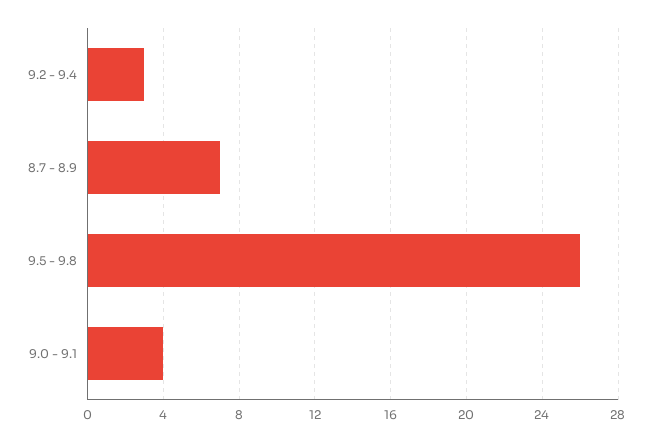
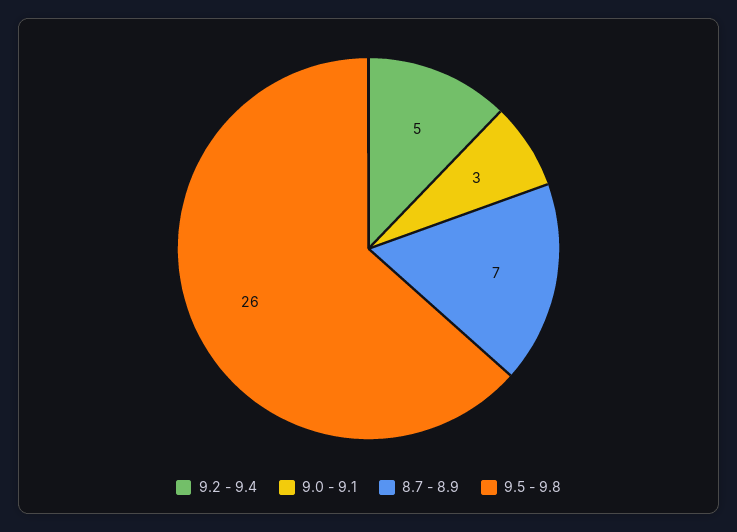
  {
-   "9.2 - 9.4": 3,
+   "9.2 - 9.4": 5,
    "8.7 - 8.9": 7,
    "9.5 - 9.8": 26,
-   "9.0 - 9.1": 4
+   "9.0 - 9.1": 3
  }

